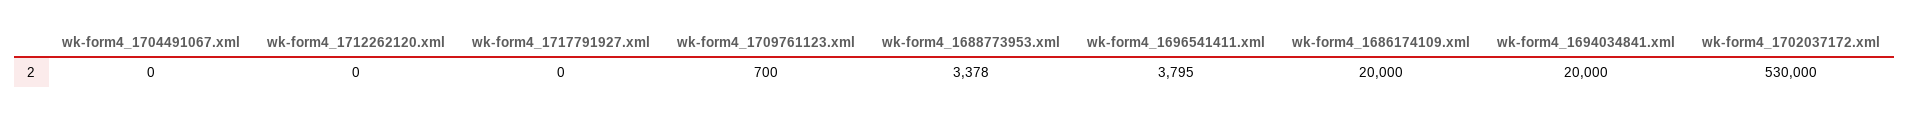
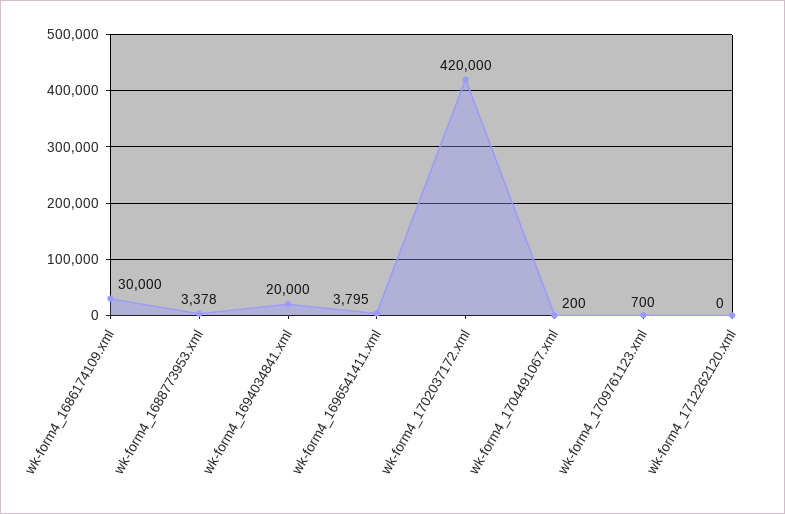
  {
-   "wk-form4_1704491067.xml": 0,
+   "wk-form4_1704491067.xml": 200,
    "wk-form4_1712262120.xml": 0,
-   "wk-form4_1717791927.xml": 0,
    "wk-form4_1709761123.xml": 700,
    "wk-form4_1688773953.xml": 3378,
    "wk-form4_1696541411.xml": 3795,
-   "wk-form4_1686174109.xml": 20000,
+   "wk-form4_1686174109.xml": 30000,
    "wk-form4_1694034841.xml": 20000,
-   "wk-form4_1702037172.xml": 530000
+   "wk-form4_1702037172.xml": 420000
  }

